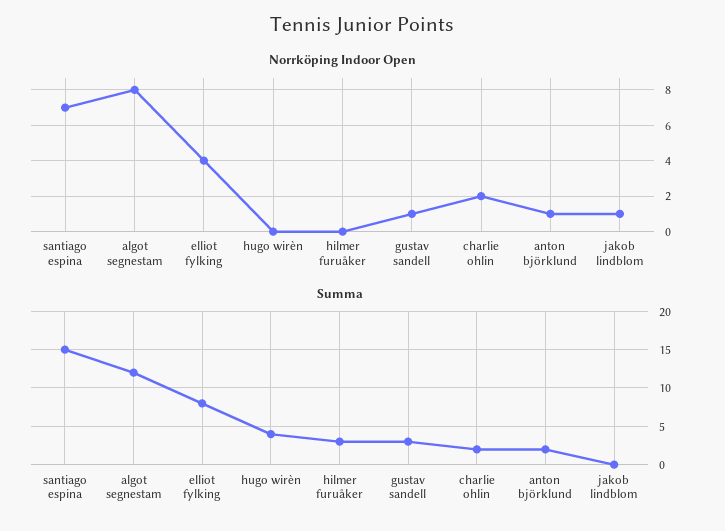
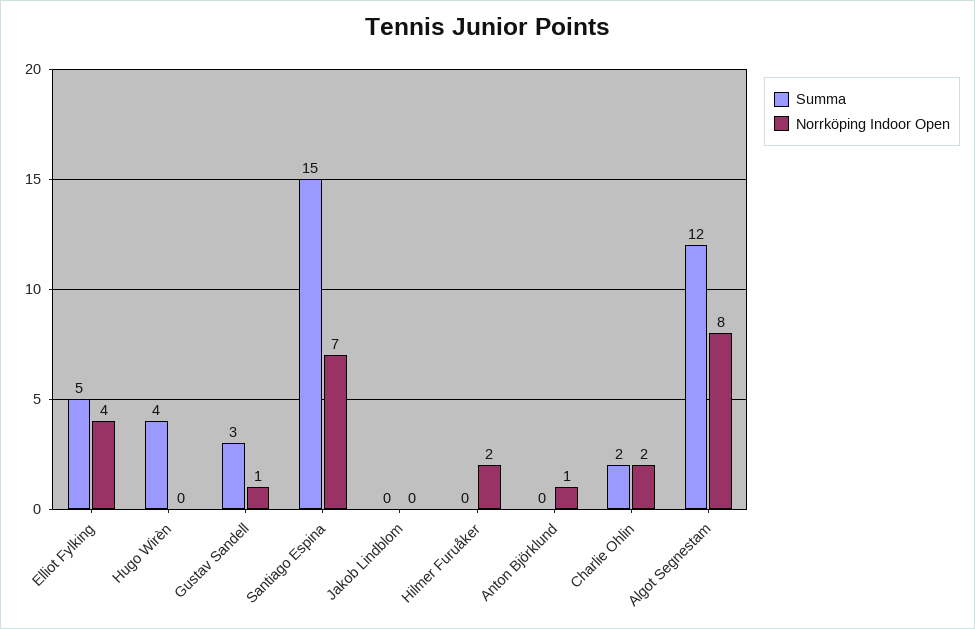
  {
    "Norrköping Indoor Open": {
      "santiago espina": 7,
      "algot segnestam": 8,
      "elliot fylking": 4,
      "hugo wirèn": 0,
-     "hilmer furuåker": 0,
+     "hilmer furuåker": 2,
      "gustav sandell": 1,
      "charlie ohlin": 2,
      "anton björklund": 1,
-     "jakob lindblom": 1
+     "jakob lindblom": 0
    },
    "Summa": {
      "santiago espina": 15,
      "algot segnestam": 12,
-     "elliot fylking": 8,
+     "elliot fylking": 5,
      "hugo wirèn": 4,
-     "hilmer furuåker": 3,
+     "hilmer furuåker": 0,
      "gustav sandell": 3,
      "charlie ohlin": 2,
-     "anton björklund": 2,
+     "anton björklund": 0,
      "jakob lindblom": 0
    }
  }

